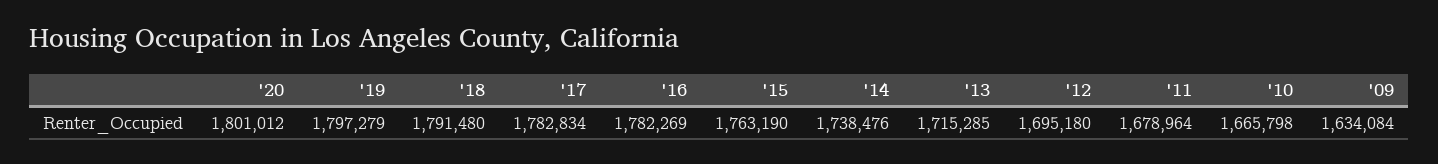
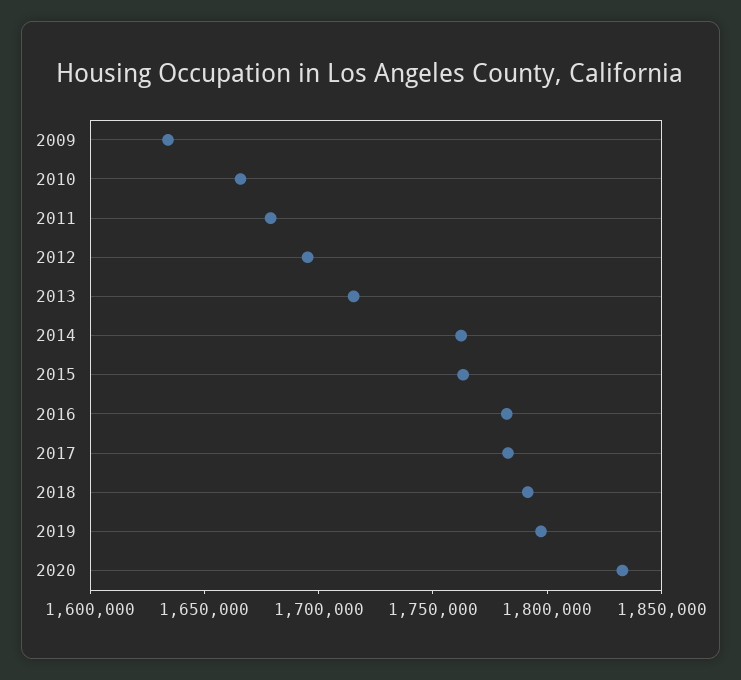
  {
-   "'20": 1801012,
+   "'20": 1830000,
    "'19": 1797279,
    "'18": 1791480,
    "'17": 1782834,
    "'16": 1782269,
    "'15": 1763190,
-   "'14": 1738476,
+   "'14": 1760000,
    "'13": 1715285,
    "'12": 1695180,
    "'11": 1678964,
    "'10": 1665798,
    "'09": 1634084
  }

